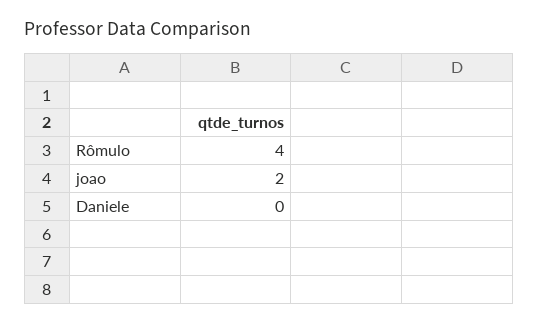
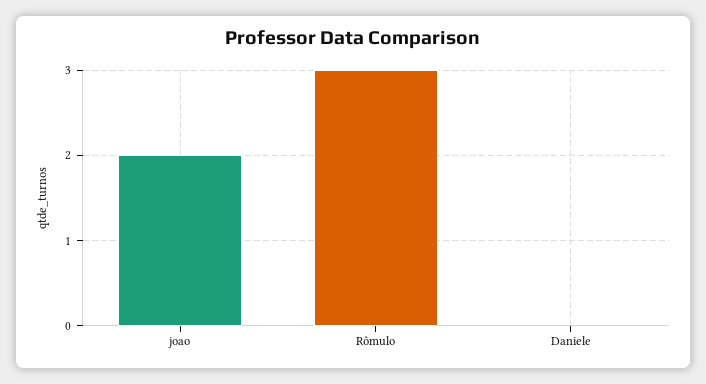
  {
-   "Rômulo": 4,
+   "Rômulo": 3,
    "joao": 2,
    "Daniele": 0
  }

